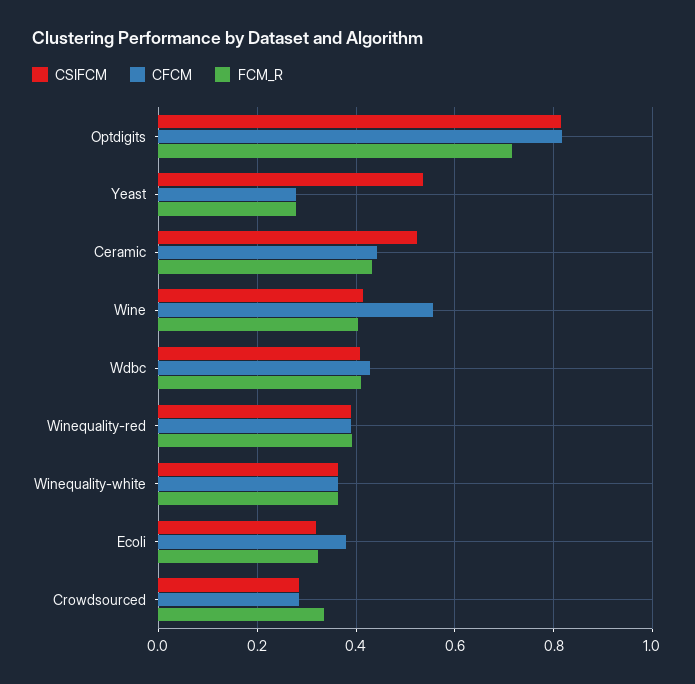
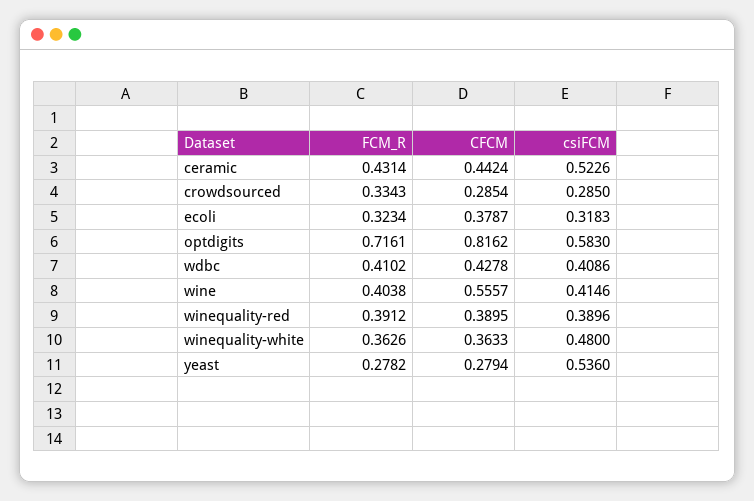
  {
    "CSIFCM": {
-     "Optdigits": 0.82,
+     "Optdigits": 0.583,
      "Yeast": 0.536,
      "Ceramic": 0.5226,
      "Wine": 0.4146,
      "Wdbc": 0.4086,
      "Winequality-red": 0.3896,
-     "Winequality-white": 0.36,
+     "Winequality-white": 0.48,
      "Ecoli": 0.3183,
      "Crowdsourced": 0.285
    },
    "CFCM": {
      "Optdigits": 0.8162,
      "Yeast": 0.2794,
      "Ceramic": 0.4424,
      "Wine": 0.5557,
      "Wdbc": 0.4278,
      "Winequality-red": 0.3895,
      "Winequality-white": 0.3633,
      "Ecoli": 0.3787,
      "Crowdsourced": 0.2854
    },
    "FCM_R": {
      "Optdigits": 0.7161,
      "Yeast": 0.2782,
      "Ceramic": 0.4314,
      "Wine": 0.4038,
      "Wdbc": 0.4102,
      "Winequality-red": 0.3912,
      "Winequality-white": 0.3626,
      "Ecoli": 0.3234,
      "Crowdsourced": 0.3343
    }
  }

